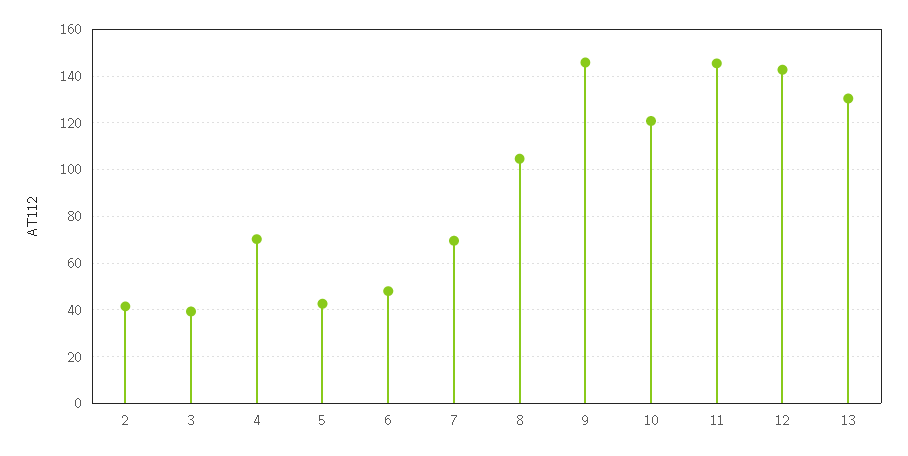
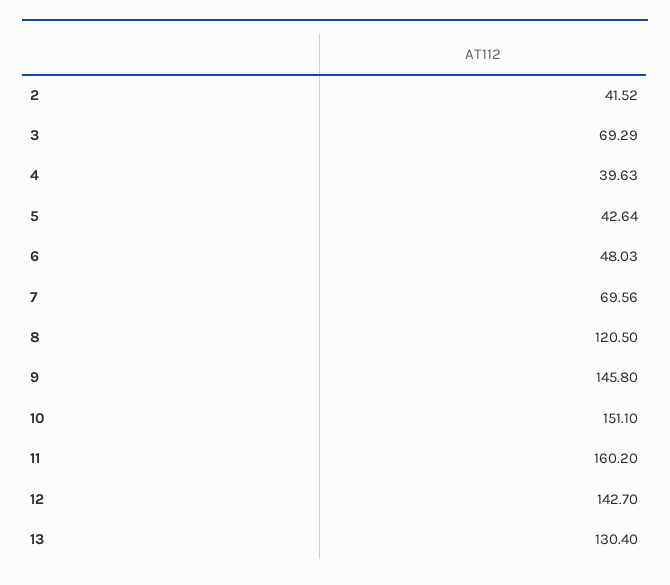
  {
    "2": 41.52,
-   "3": 40,
+   "3": 69.29,
-   "4": 70,
+   "4": 39.63,
    "5": 42.64,
    "6": 48.03,
    "7": 69.56,
-   "8": 105,
+   "8": 120.5,
    "9": 145.8,
-   "10": 120,
+   "10": 151.1,
-   "11": 145,
+   "11": 160.2,
    "12": 142.7,
    "13": 130.4
  }

